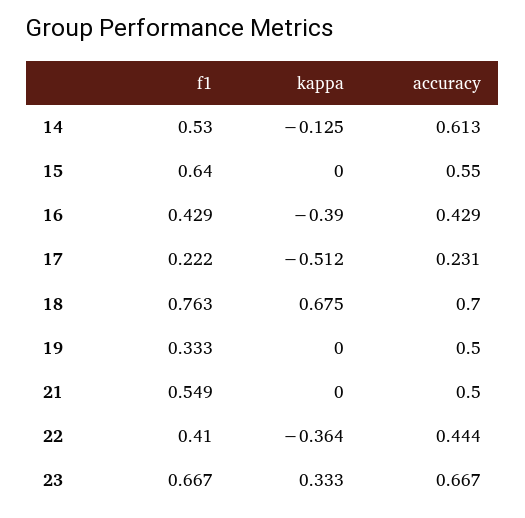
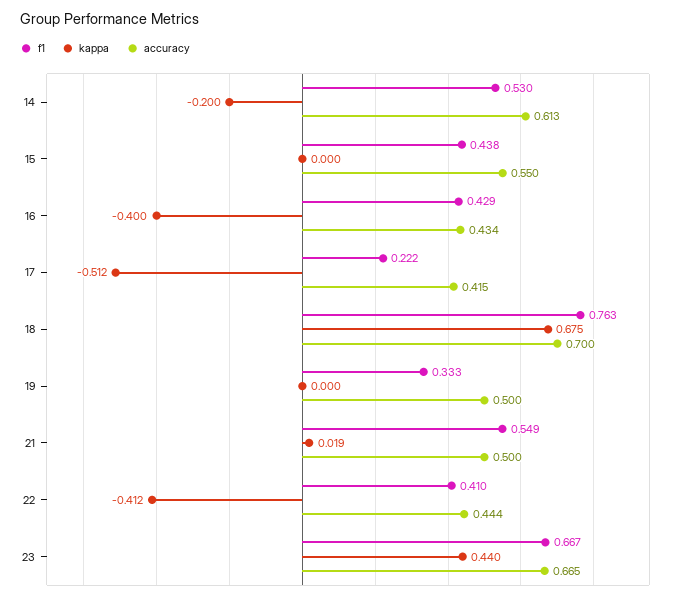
  {
    "f1": {
      "14": 0.53,
-     "15": 0.64,
+     "15": 0.438,
      "16": 0.429,
      "17": 0.222,
      "18": 0.763,
      "19": 0.333,
      "21": 0.549,
      "22": 0.41,
      "23": 0.667
    },
    "kappa": {
-     "14": -0.125,
+     "14": -0.2,
      "15": 0,
-     "16": -0.39,
+     "16": -0.4,
      "17": -0.512,
      "18": 0.675,
      "19": 0,
-     "21": 0,
+     "21": 0.019,
-     "22": -0.364,
+     "22": -0.412,
-     "23": 0.333
+     "23": 0.44
    },
    "accuracy": {
      "14": 0.613,
      "15": 0.55,
-     "16": 0.429,
+     "16": 0.434,
-     "17": 0.231,
+     "17": 0.415,
      "18": 0.7,
      "19": 0.5,
      "21": 0.5,
      "22": 0.444,
-     "23": 0.667
+     "23": 0.665
    }
  }

